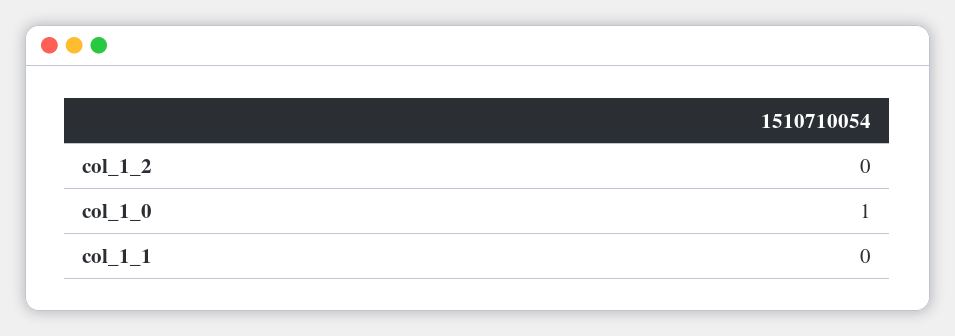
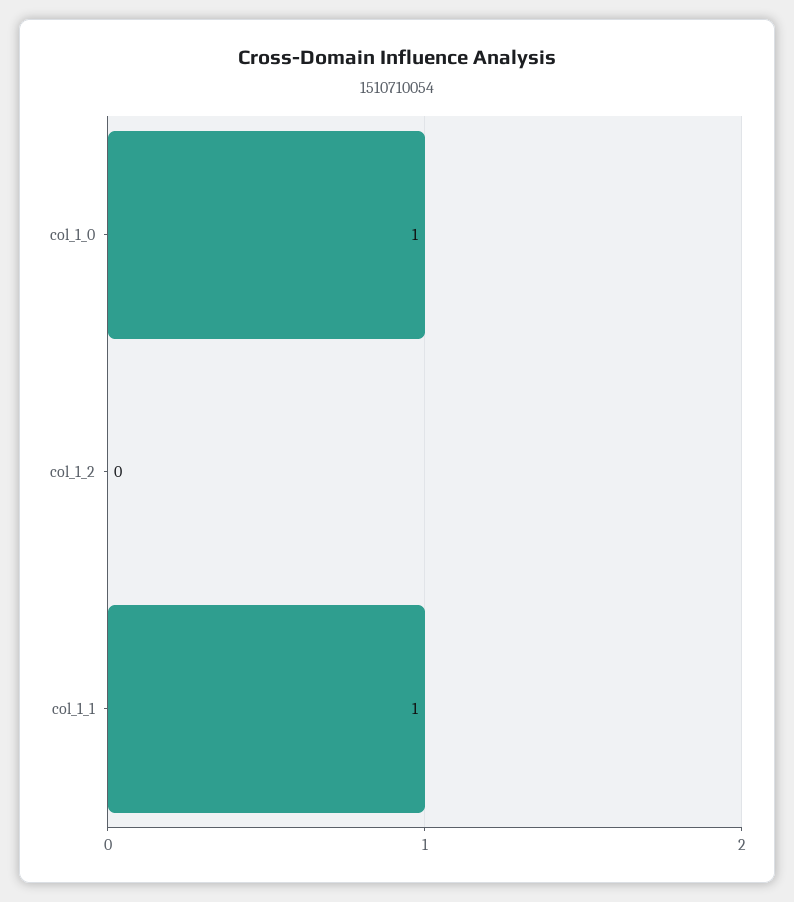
  {
    "col_1_2": 0,
    "col_1_0": 1,
-   "col_1_1": 0
+   "col_1_1": 1
  }

